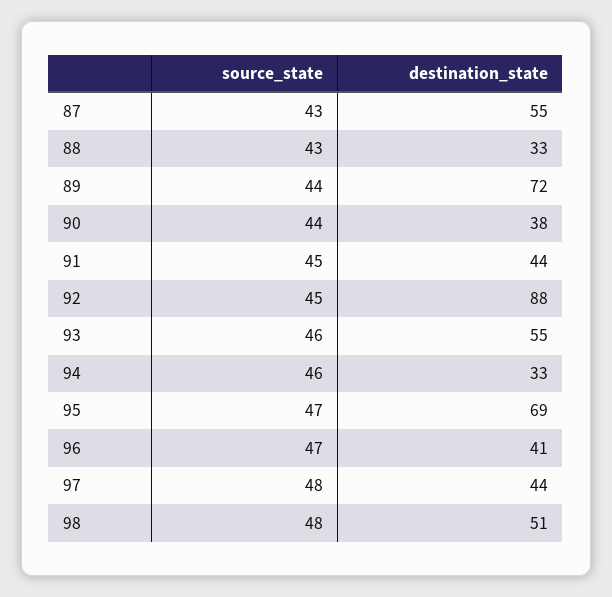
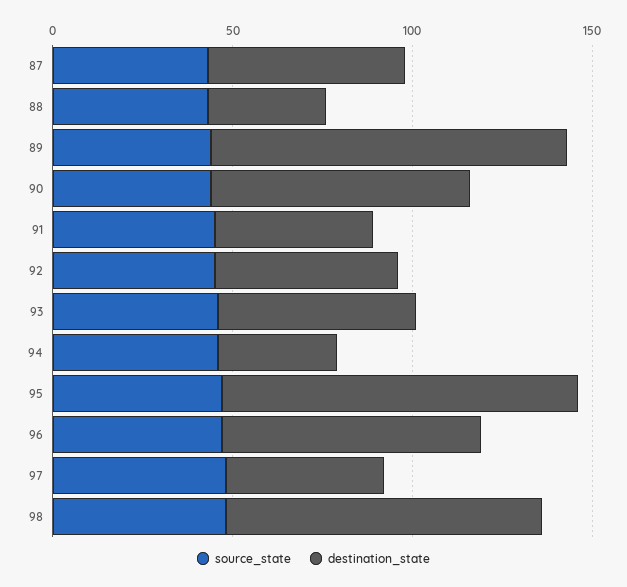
  {
    "source_state": {
      "87": 43,
      "88": 43,
      "89": 44,
      "90": 44,
      "91": 45,
      "92": 45,
      "93": 46,
      "94": 46,
      "95": 47,
      "96": 47,
      "97": 48,
      "98": 48
    },
    "destination_state": {
      "87": 55,
      "88": 33,
-     "89": 72,
+     "89": 100,
-     "90": 38,
+     "90": 70,
      "91": 44,
-     "92": 88,
+     "92": 50,
      "93": 55,
      "94": 33,
-     "95": 69,
+     "95": 100,
-     "96": 41,
+     "96": 70,
      "97": 44,
-     "98": 51
+     "98": 90
    }
  }

